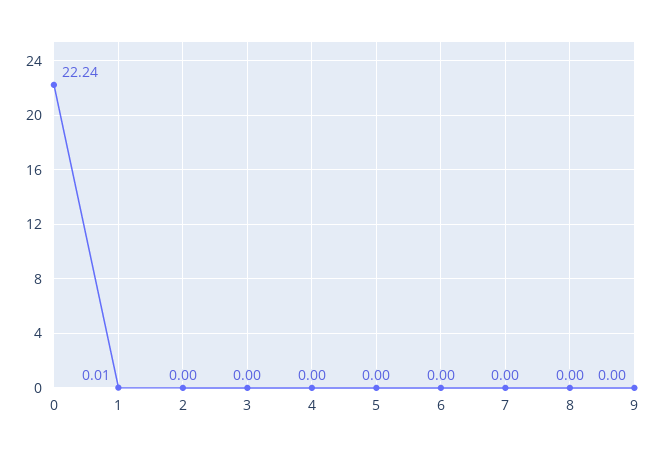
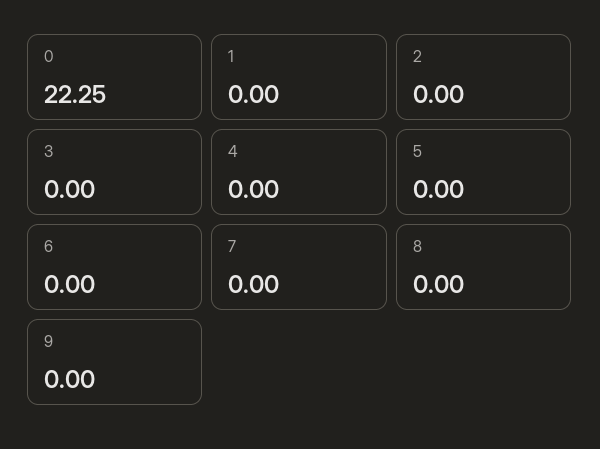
  {
-   "0": 22.24,
+   "0": 22.25,
-   "1": 0.01,
+   "1": 0,
    "2": 0,
    "3": 0,
    "4": 0,
    "5": 0,
    "6": 0,
    "7": 0,
    "8": 0,
    "9": 0
  }

